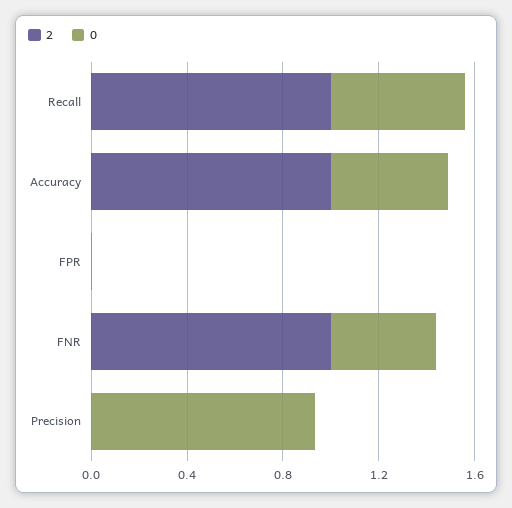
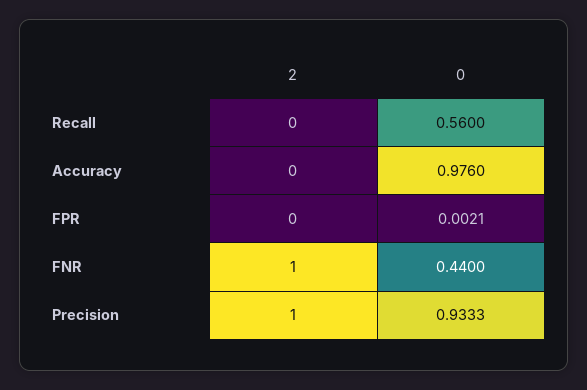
  {
    "2": {
-     "Recall": 1,
+     "Recall": 0,
-     "Accuracy": 1,
+     "Accuracy": 0,
      "FPR": 0,
      "FNR": 1,
-     "Precision": 0
+     "Precision": 1
    },
    "0": {
      "Recall": 0.56,
-     "Accuracy": 0.5,
+     "Accuracy": 0.976,
      "FPR": 0.0021,
      "FNR": 0.44,
      "Precision": 0.9333
    }
  }

